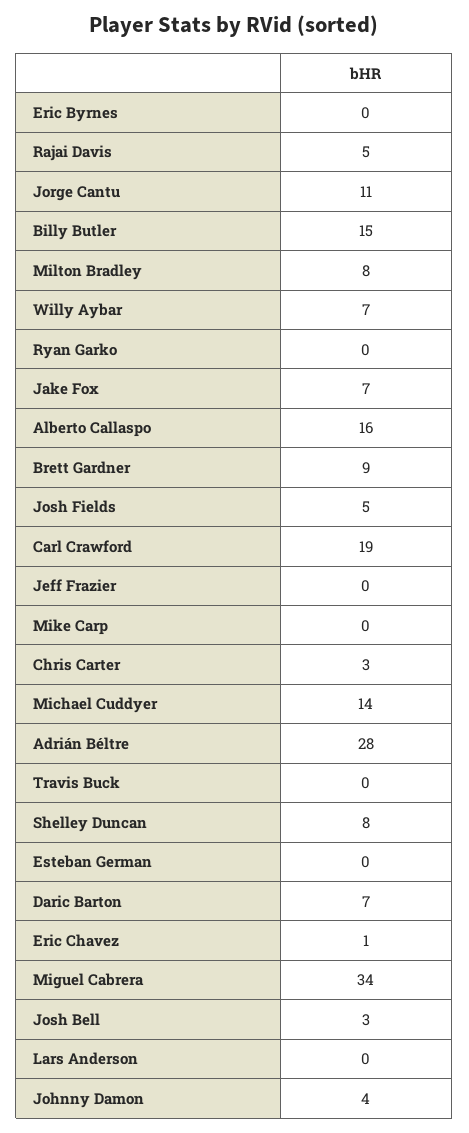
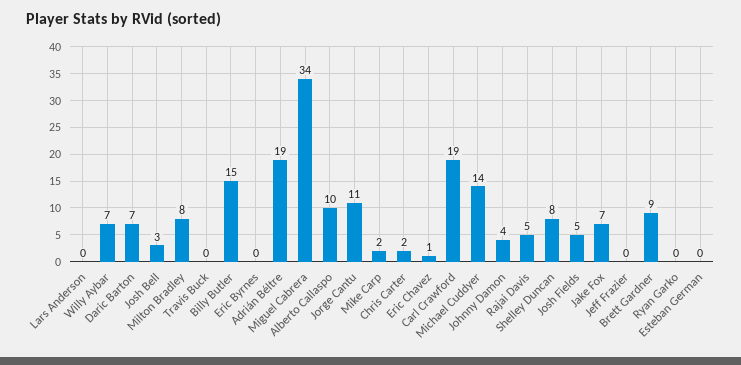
  {
    "Eric Byrnes": 0,
    "Rajai Davis": 5,
    "Jorge Cantu": 11,
    "Billy Butler": 15,
    "Milton Bradley": 8,
    "Willy Aybar": 7,
    "Ryan Garko": 0,
    "Jake Fox": 7,
-   "Alberto Callaspo": 16,
+   "Alberto Callaspo": 10,
    "Brett Gardner": 9,
    "Josh Fields": 5,
    "Carl Crawford": 19,
    "Jeff Frazier": 0,
-   "Mike Carp": 0,
+   "Mike Carp": 2,
-   "Chris Carter": 3,
+   "Chris Carter": 2,
    "Michael Cuddyer": 14,
-   "Adrián Béltre": 28,
+   "Adrián Béltre": 19,
    "Travis Buck": 0,
    "Shelley Duncan": 8,
    "Esteban German": 0,
    "Daric Barton": 7,
    "Eric Chavez": 1,
    "Miguel Cabrera": 34,
    "Josh Bell": 3,
    "Lars Anderson": 0,
    "Johnny Damon": 4
  }

